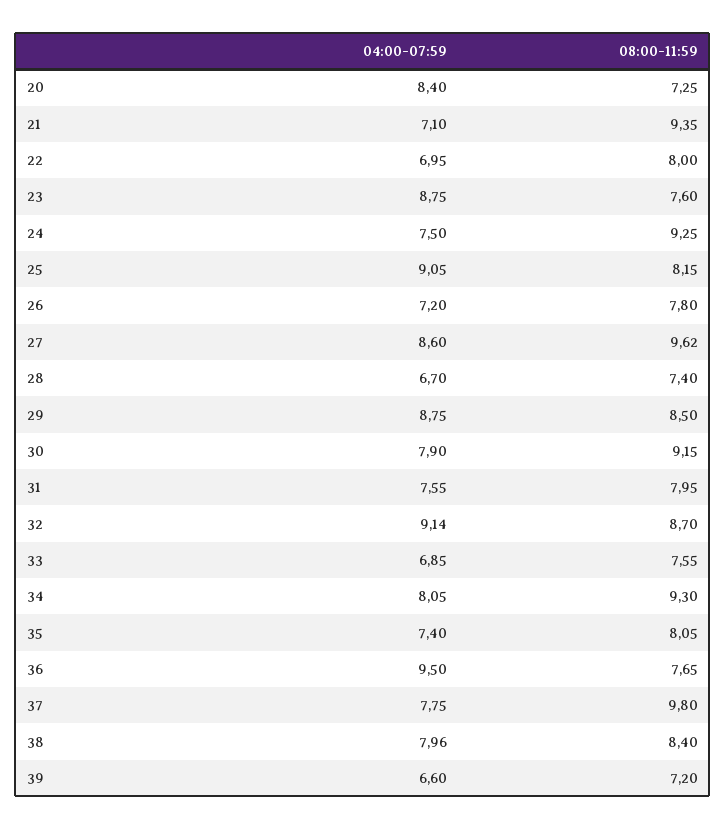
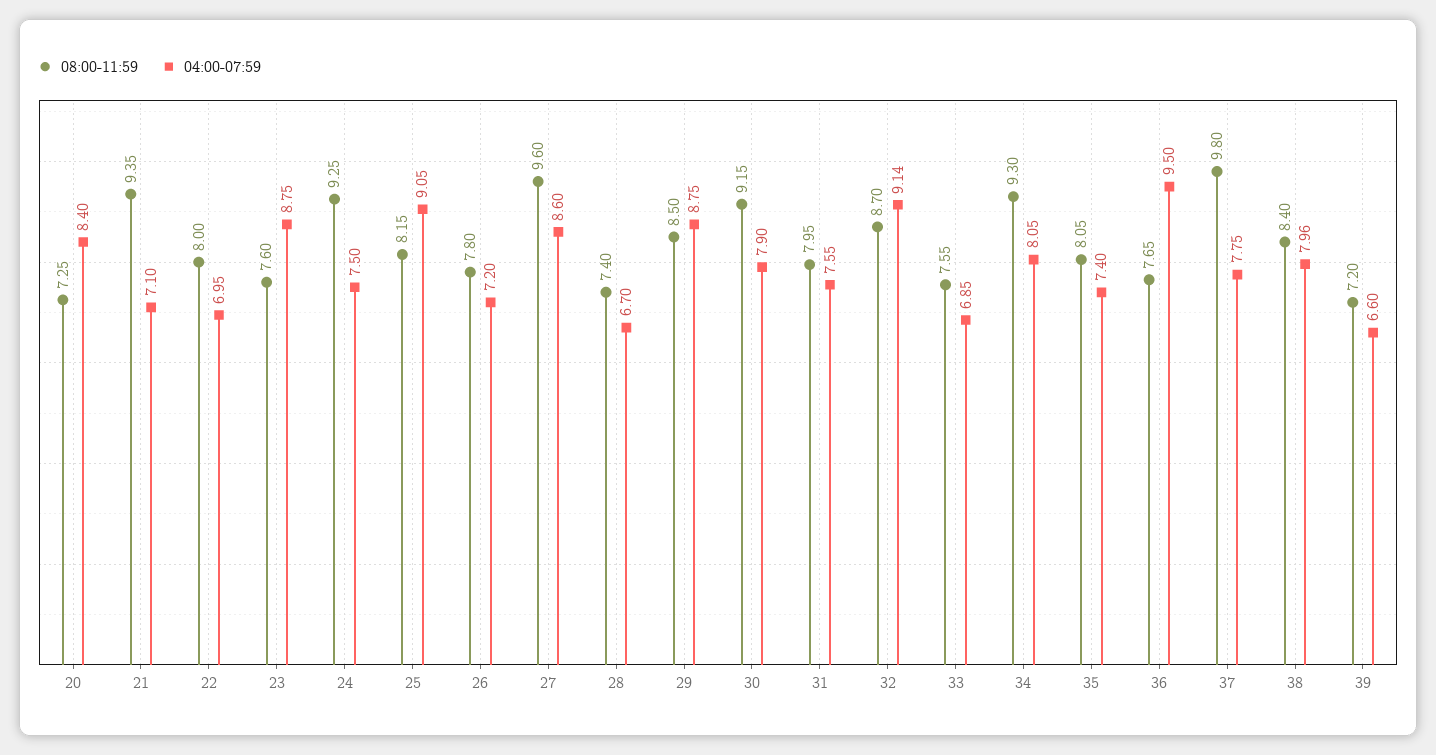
  {
    "04:00-07:59": {
      "20": 8.4,
      "21": 7.1,
      "22": 6.95,
      "23": 8.75,
      "24": 7.5,
      "25": 9.05,
      "26": 7.2,
      "27": 8.6,
      "28": 6.7,
      "29": 8.75,
      "30": 7.9,
      "31": 7.55,
      "32": 9.14,
      "33": 6.85,
      "34": 8.05,
      "35": 7.4,
      "36": 9.5,
      "37": 7.75,
      "38": 7.96,
      "39": 6.6
    },
    "08:00-11:59": {
      "20": 7.25,
      "21": 9.35,
      "22": 8,
      "23": 7.6,
      "24": 9.25,
      "25": 8.15,
      "26": 7.8,
-     "27": 9.62,
+     "27": 9.6,
      "28": 7.4,
      "29": 8.5,
      "30": 9.15,
      "31": 7.95,
      "32": 8.7,
      "33": 7.55,
      "34": 9.3,
      "35": 8.05,
      "36": 7.65,
      "37": 9.8,
      "38": 8.4,
      "39": 7.2
    }
  }

